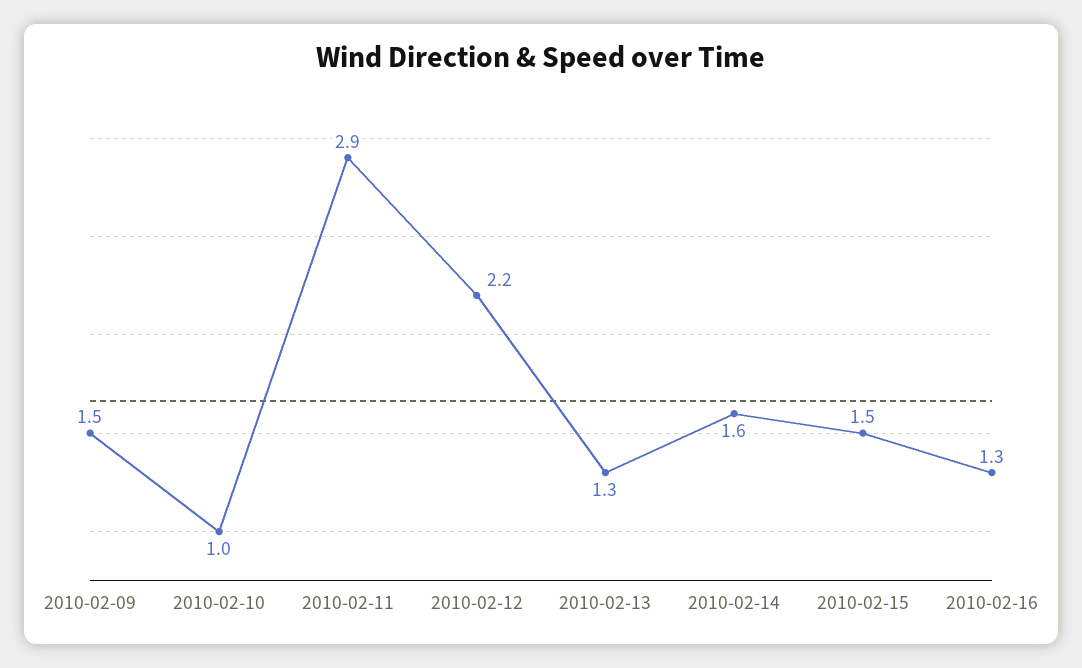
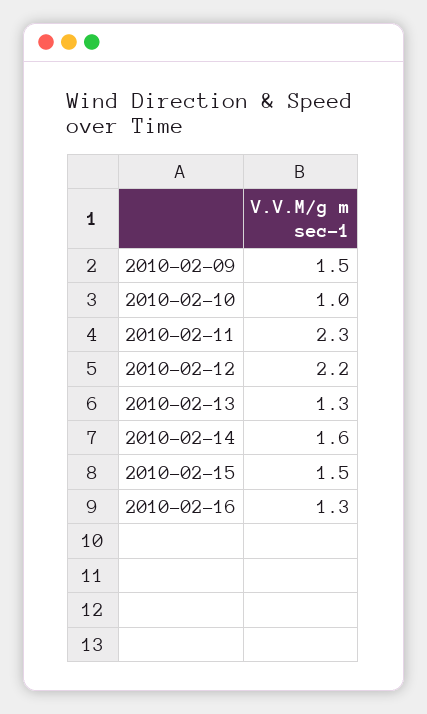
  {
    "2010-02-09": 1.5,
    "2010-02-10": 1,
-   "2010-02-11": 2.9,
+   "2010-02-11": 2.3,
    "2010-02-12": 2.2,
    "2010-02-13": 1.3,
    "2010-02-14": 1.6,
    "2010-02-15": 1.5,
    "2010-02-16": 1.3
  }

